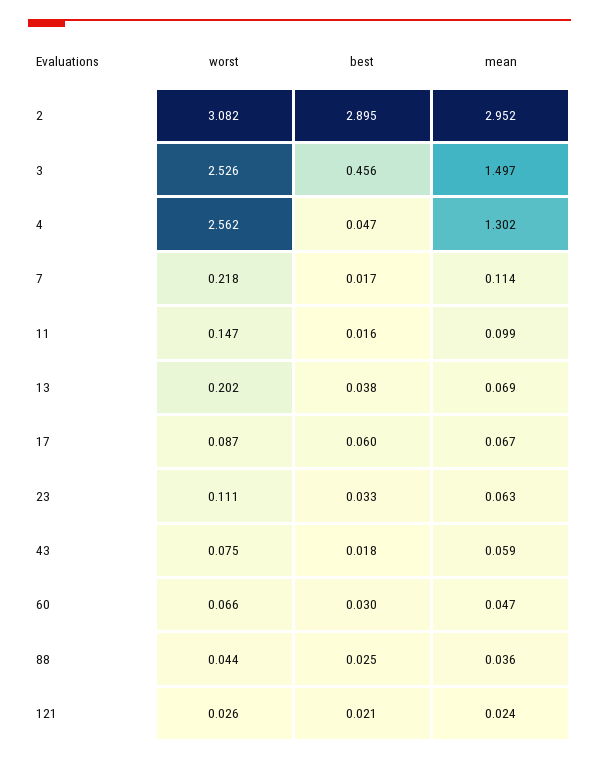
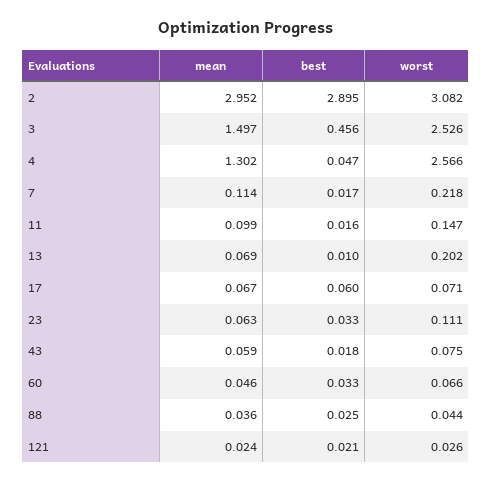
  {
    "worst": {
      "2": 3.082,
      "3": 2.526,
-     "4": 2.562,
+     "4": 2.566,
      "7": 0.218,
      "11": 0.147,
      "13": 0.202,
-     "17": 0.087,
+     "17": 0.071,
      "23": 0.111,
      "43": 0.075,
      "60": 0.066,
      "88": 0.044,
      "121": 0.026
    },
    "best": {
      "2": 2.895,
      "3": 0.456,
      "4": 0.047,
      "7": 0.017,
      "11": 0.016,
-     "13": 0.038,
+     "13": 0.01,
      "17": 0.06,
      "23": 0.033,
      "43": 0.018,
-     "60": 0.03,
+     "60": 0.033,
      "88": 0.025,
      "121": 0.021
    },
    "mean": {
      "2": 2.952,
      "3": 1.497,
      "4": 1.302,
      "7": 0.114,
      "11": 0.099,
      "13": 0.069,
      "17": 0.067,
      "23": 0.063,
      "43": 0.059,
-     "60": 0.047,
+     "60": 0.046,
      "88": 0.036,
      "121": 0.024
    }
  }

